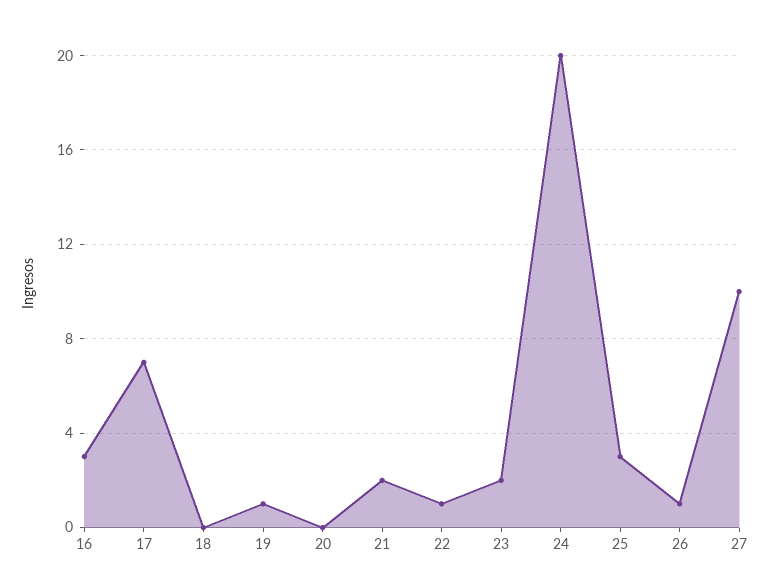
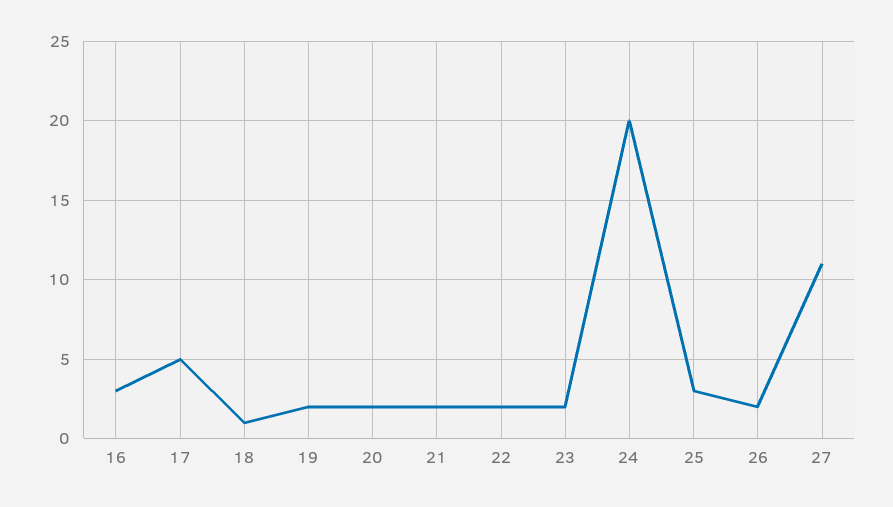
  {
    "16": 3,
-   "17": 7,
+   "17": 5,
-   "18": 0,
+   "18": 1,
-   "19": 1,
+   "19": 2,
-   "20": 0,
+   "20": 2,
    "21": 2,
-   "22": 1,
+   "22": 2,
    "23": 2,
    "24": 20,
    "25": 3,
-   "26": 1,
+   "26": 2,
-   "27": 10
+   "27": 11
  }

